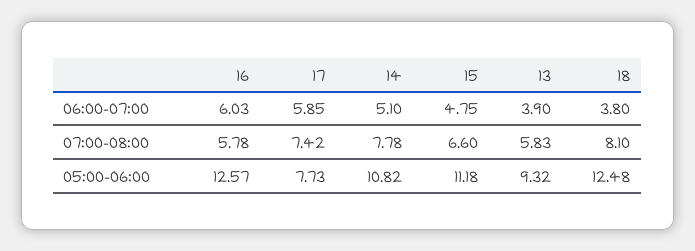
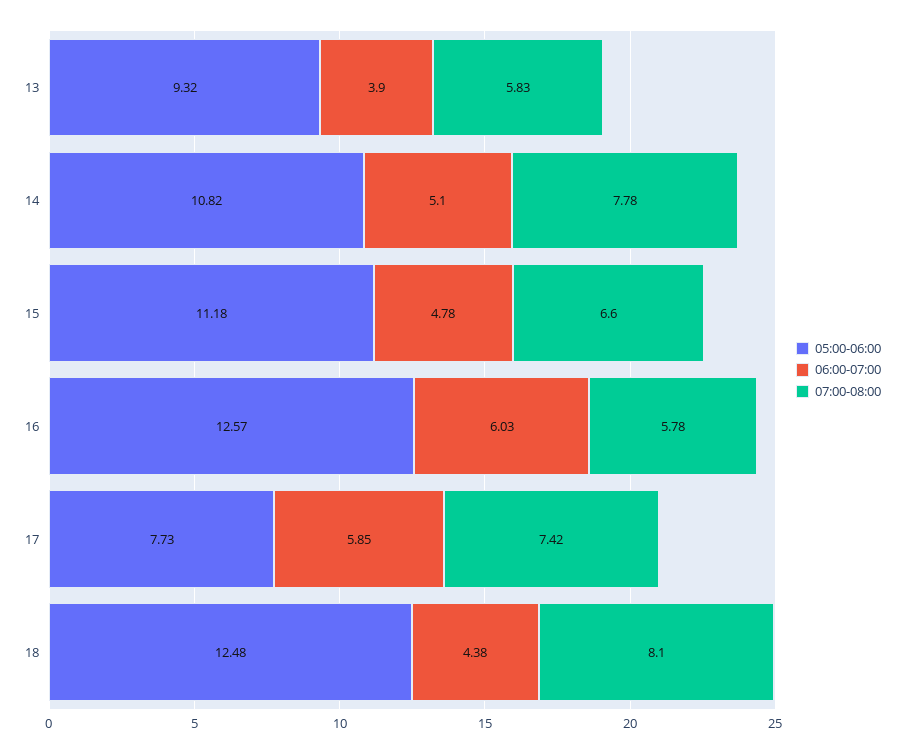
  {
    "06:00-07:00": {
      "16": 6.03,
      "17": 5.85,
      "14": 5.1,
-     "15": 4.75,
+     "15": 4.78,
      "13": 3.9,
-     "18": 3.8
+     "18": 4.38
    },
    "07:00-08:00": {
      "16": 5.78,
      "17": 7.42,
      "14": 7.78,
      "15": 6.6,
      "13": 5.83,
      "18": 8.1
    },
    "05:00-06:00": {
      "16": 12.57,
      "17": 7.73,
      "14": 10.82,
      "15": 11.18,
      "13": 9.32,
      "18": 12.48
    }
  }

